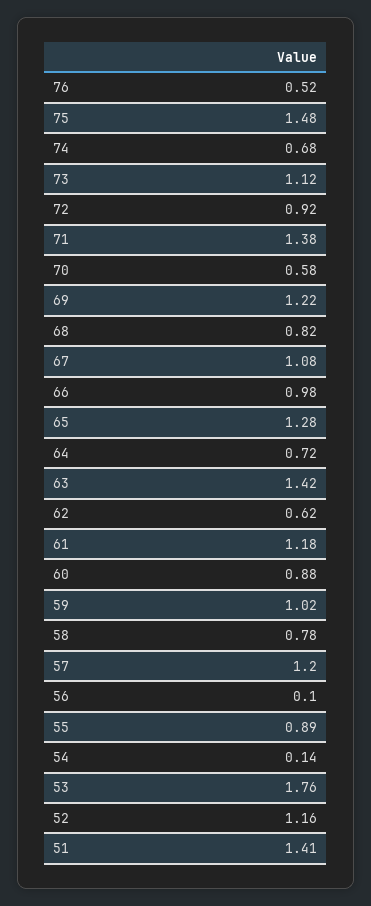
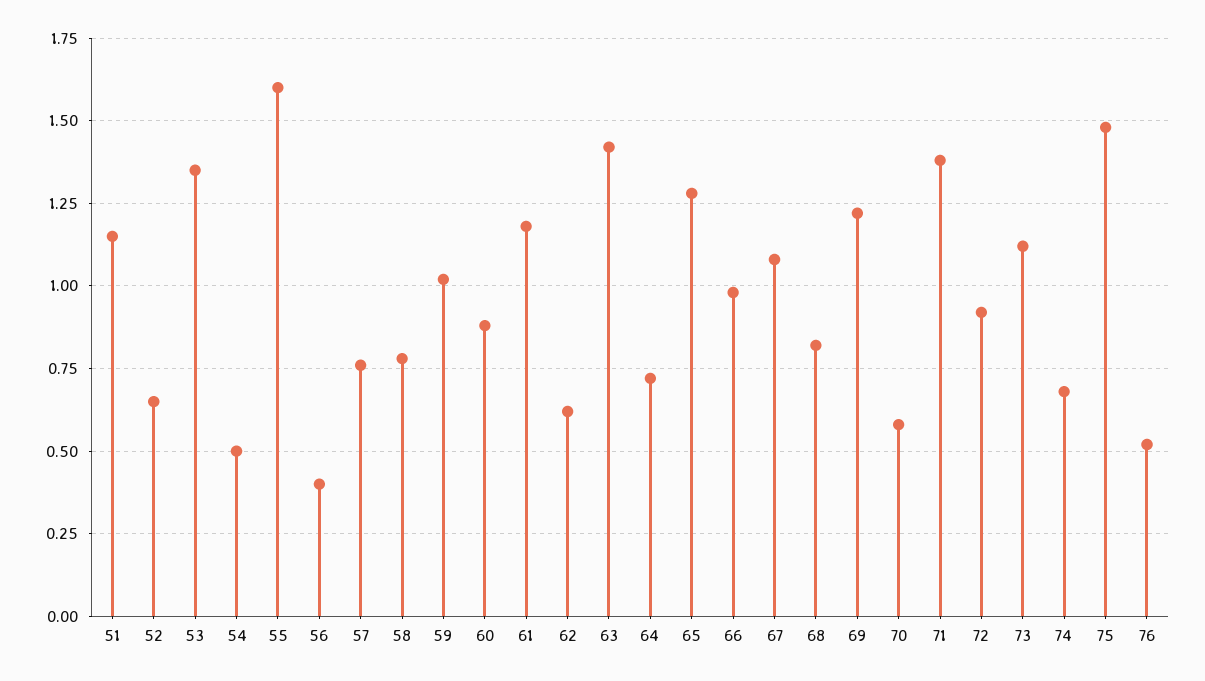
  {
    "76": 0.52,
    "75": 1.48,
    "74": 0.68,
    "73": 1.12,
    "72": 0.92,
    "71": 1.38,
    "70": 0.58,
    "69": 1.22,
    "68": 0.82,
    "67": 1.08,
    "66": 0.98,
    "65": 1.28,
    "64": 0.72,
    "63": 1.42,
    "62": 0.62,
    "61": 1.18,
    "60": 0.88,
    "59": 1.02,
    "58": 0.78,
-   "57": 1.2,
+   "57": 0.75,
-   "56": 0.1,
+   "56": 0.4,
-   "55": 0.89,
+   "55": 1.6,
-   "54": 0.14,
+   "54": 0.5,
-   "53": 1.76,
+   "53": 1.35,
-   "52": 1.16,
+   "52": 0.65,
-   "51": 1.41
+   "51": 1.15
  }

